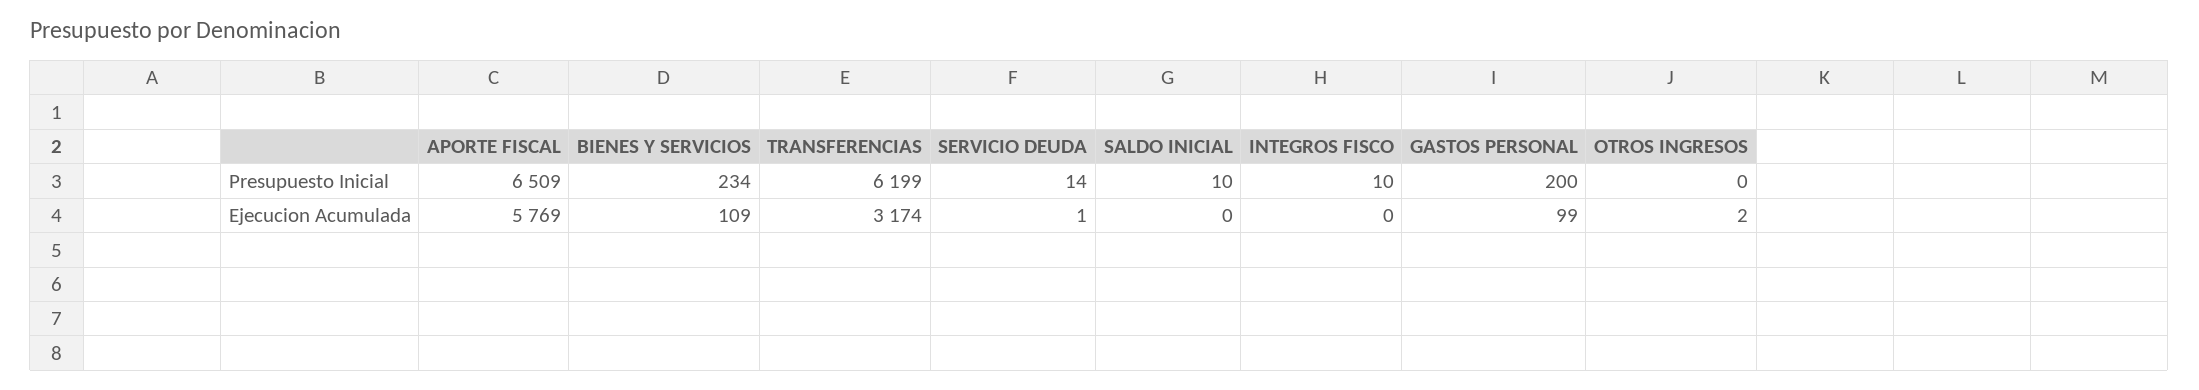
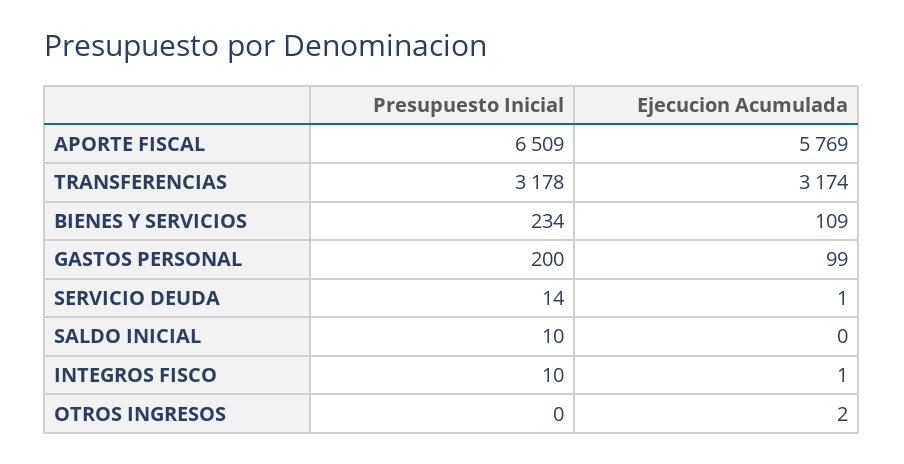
  {
    "APORTE FISCAL": {
      "Presupuesto Inicial": 6509,
      "Ejecucion Acumulada": 5769
    },
    "BIENES Y SERVICIOS": {
      "Presupuesto Inicial": 234,
      "Ejecucion Acumulada": 109
    },
    "TRANSFERENCIAS": {
-     "Presupuesto Inicial": 6199,
+     "Presupuesto Inicial": 3178,
      "Ejecucion Acumulada": 3174
    },
    "SERVICIO DEUDA": {
      "Presupuesto Inicial": 14,
      "Ejecucion Acumulada": 1
    },
    "SALDO INICIAL": {
      "Presupuesto Inicial": 10,
      "Ejecucion Acumulada": 0
    },
    "INTEGROS FISCO": {
      "Presupuesto Inicial": 10,
-     "Ejecucion Acumulada": 0
+     "Ejecucion Acumulada": 1
    },
    "GASTOS PERSONAL": {
      "Presupuesto Inicial": 200,
      "Ejecucion Acumulada": 99
    },
    "OTROS INGRESOS": {
      "Presupuesto Inicial": 0,
      "Ejecucion Acumulada": 2
    }
  }

